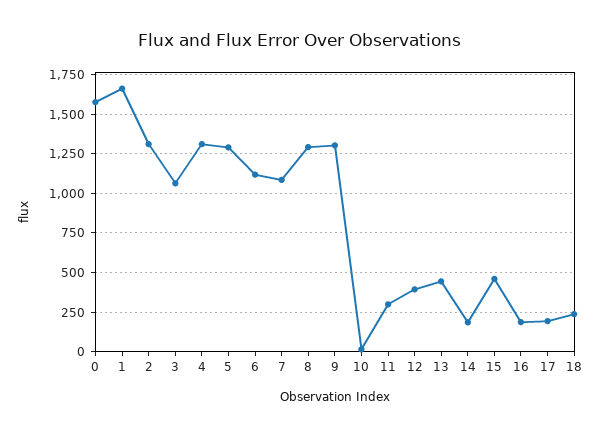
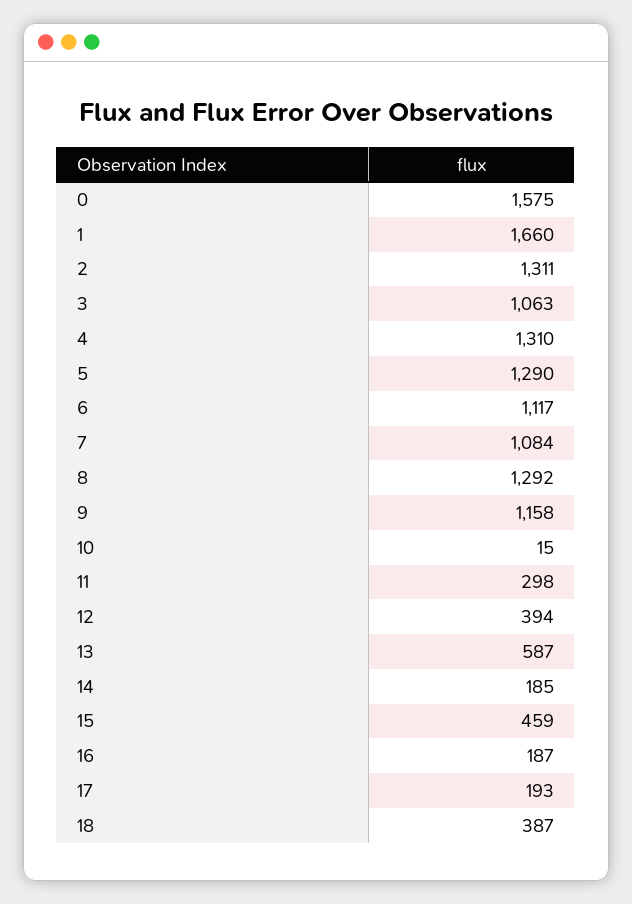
  {
    "0": 1575,
    "1": 1660,
    "2": 1311,
    "3": 1063,
    "4": 1310,
    "5": 1290,
    "6": 1117,
    "7": 1084,
    "8": 1292,
-   "9": 1300,
+   "9": 1158,
    "10": 15,
    "11": 298,
    "12": 394,
-   "13": 450,
+   "13": 587,
    "14": 185,
    "15": 459,
    "16": 187,
    "17": 193,
-   "18": 250
+   "18": 387
  }

